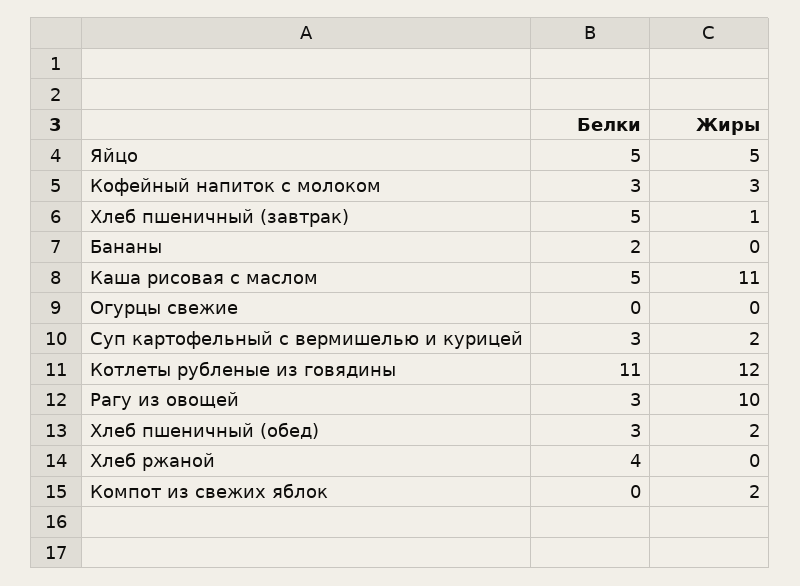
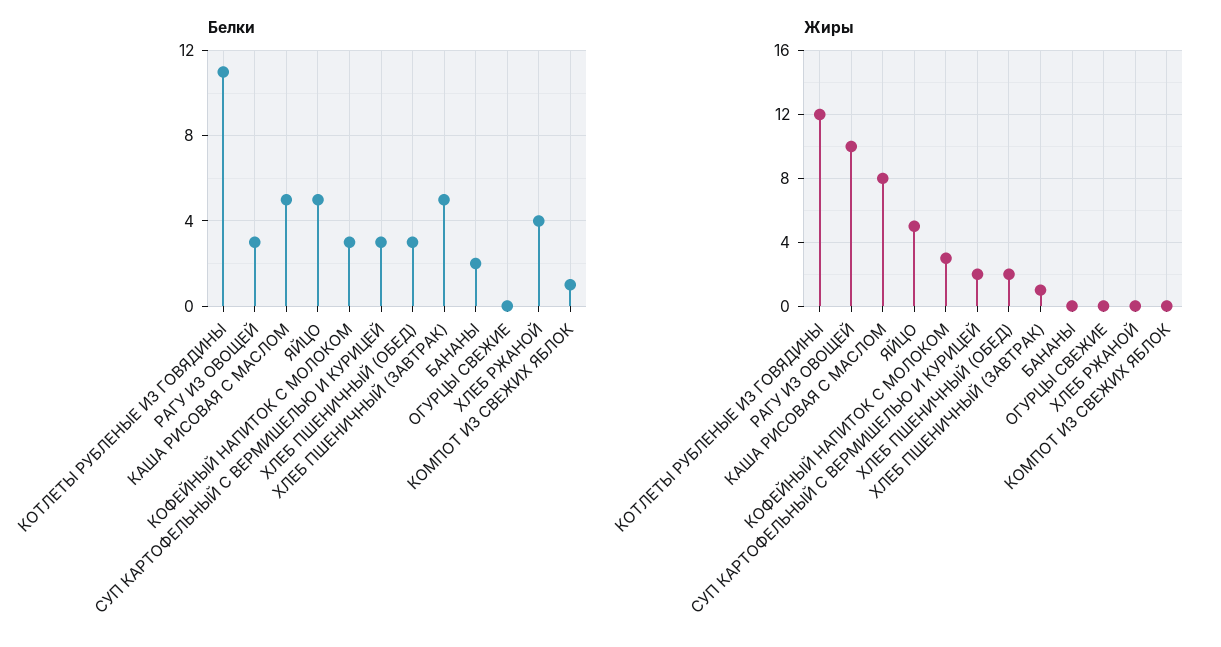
  {
    "Белки": {
      "Яйцо": 5,
      "Кофейный напиток с молоком": 3,
      "Хлеб пшеничный (завтрак)": 5,
      "Бананы": 2,
      "Каша рисовая с маслом": 5,
      "Огурцы свежие": 0,
      "Суп картофельный с вермишелью и курицей": 3,
      "Котлеты рубленые из говядины": 11,
      "Рагу из овощей": 3,
      "Хлеб пшеничный (обед)": 3,
      "Хлеб ржаной": 4,
-     "Компот из свежих яблок": 0
+     "Компот из свежих яблок": 1
    },
    "Жиры": {
      "Яйцо": 5,
      "Кофейный напиток с молоком": 3,
      "Хлеб пшеничный (завтрак)": 1,
      "Бананы": 0,
-     "Каша рисовая с маслом": 11,
+     "Каша рисовая с маслом": 8,
      "Огурцы свежие": 0,
      "Суп картофельный с вермишелью и курицей": 2,
      "Котлеты рубленые из говядины": 12,
      "Рагу из овощей": 10,
      "Хлеб пшеничный (обед)": 2,
      "Хлеб ржаной": 0,
-     "Компот из свежих яблок": 2
+     "Компот из свежих яблок": 0
    }
  }

